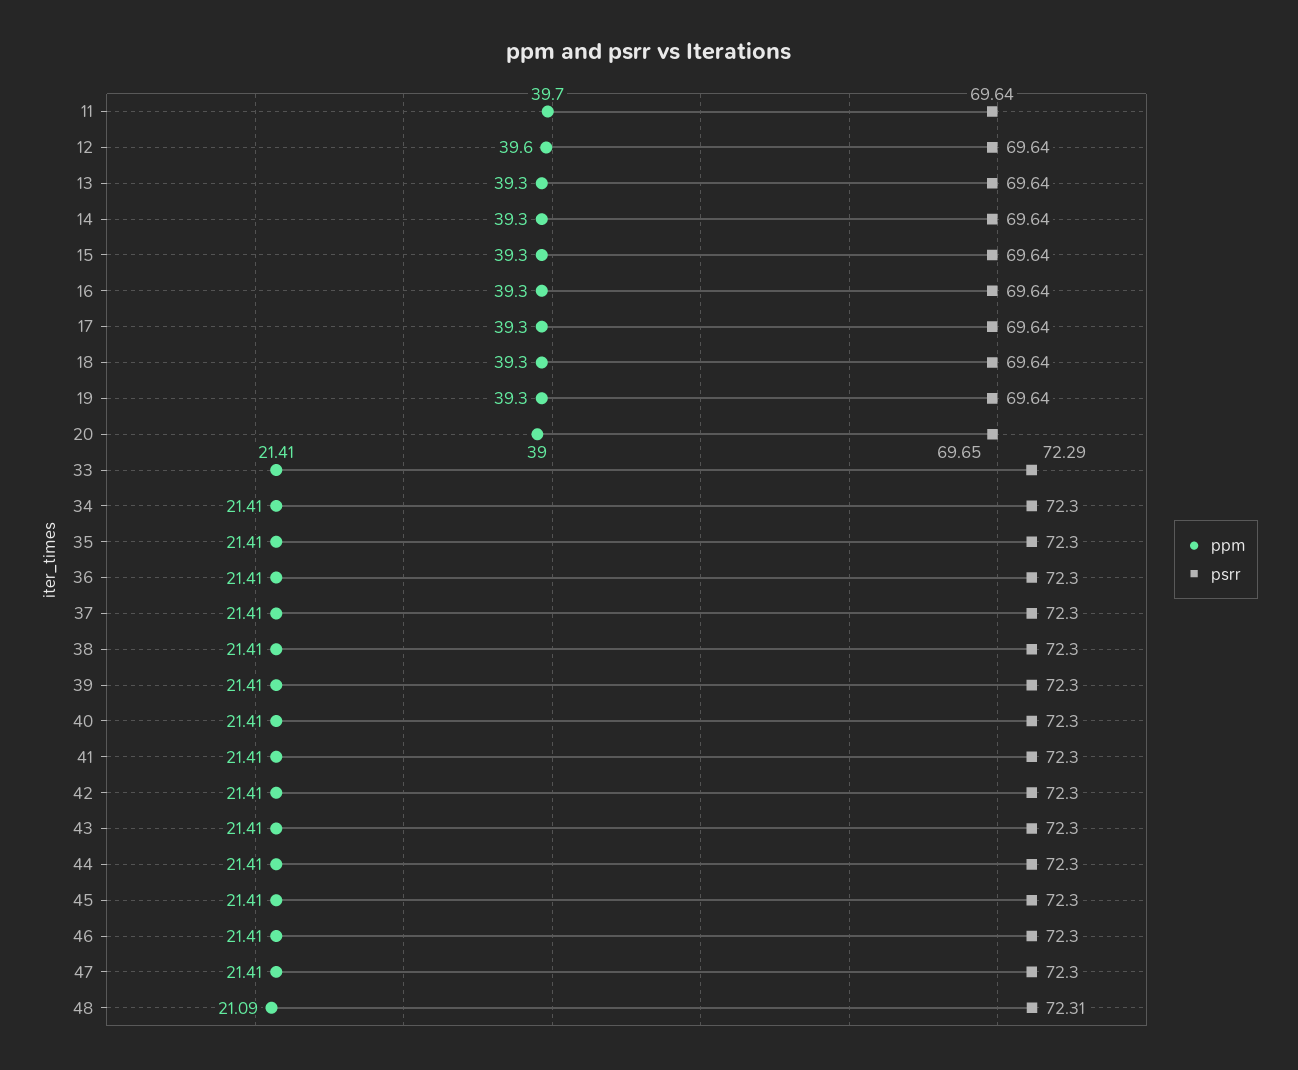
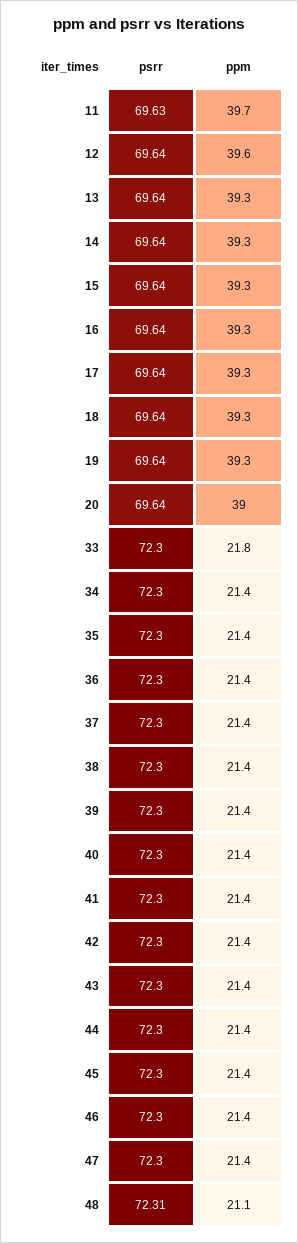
  {
    "ppm": {
      "11": 39.7,
      "12": 39.6,
      "13": 39.3,
      "14": 39.3,
      "15": 39.3,
      "16": 39.3,
      "17": 39.3,
      "18": 39.3,
      "19": 39.3,
      "20": 39,
-     "33": 21.41,
+     "33": 21.8,
      "34": 21.41,
      "35": 21.41,
      "36": 21.41,
      "37": 21.41,
      "38": 21.41,
      "39": 21.41,
      "40": 21.41,
      "41": 21.41,
      "42": 21.41,
      "43": 21.41,
      "44": 21.41,
      "45": 21.41,
      "46": 21.41,
      "47": 21.41,
      "48": 21.09
    },
    "psrr": {
-     "11": 69.64,
+     "11": 69.63,
      "12": 69.64,
      "13": 69.64,
      "14": 69.64,
      "15": 69.64,
      "16": 69.64,
      "17": 69.64,
      "18": 69.64,
      "19": 69.64,
-     "20": 69.65,
+     "20": 69.64,
-     "33": 72.29,
+     "33": 72.3,
      "34": 72.3,
      "35": 72.3,
      "36": 72.3,
      "37": 72.3,
      "38": 72.3,
      "39": 72.3,
      "40": 72.3,
      "41": 72.3,
      "42": 72.3,
      "43": 72.3,
      "44": 72.3,
      "45": 72.3,
      "46": 72.3,
      "47": 72.3,
      "48": 72.31
    }
  }

